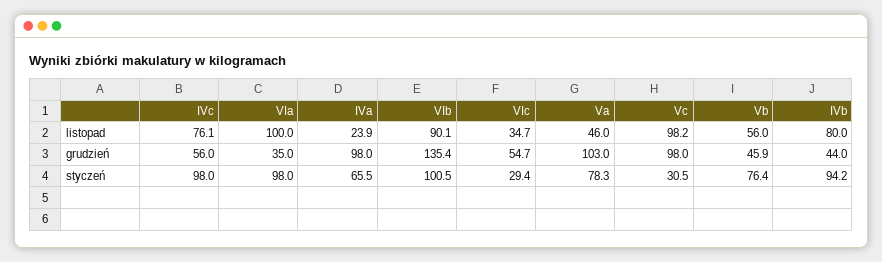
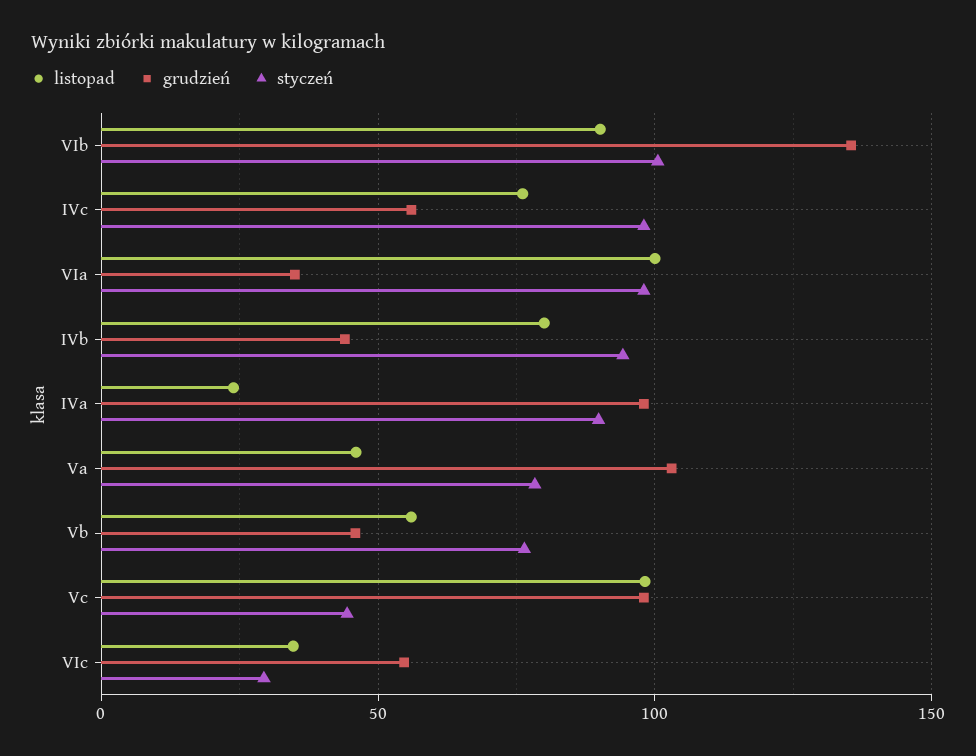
  {
    "listopad": {
      "IVc": 76.1,
      "VIa": 100,
      "IVa": 23.9,
      "VIb": 90.1,
      "VIc": 34.7,
      "Va": 46,
      "Vc": 98.2,
      "Vb": 56,
      "IVb": 80
    },
    "grudzień": {
      "IVc": 56,
      "VIa": 35,
      "IVa": 98,
      "VIb": 135.4,
      "VIc": 54.7,
      "Va": 103,
      "Vc": 98,
      "Vb": 45.9,
      "IVb": 44
    },
    "styczeń": {
      "IVc": 98,
      "VIa": 98,
-     "IVa": 65.5,
+     "IVa": 90,
      "VIb": 100.5,
      "VIc": 29.4,
      "Va": 78.3,
-     "Vc": 30.5,
+     "Vc": 45,
      "Vb": 76.4,
      "IVb": 94.2
    }
  }

